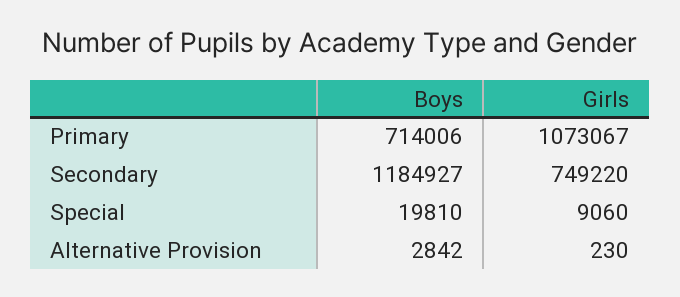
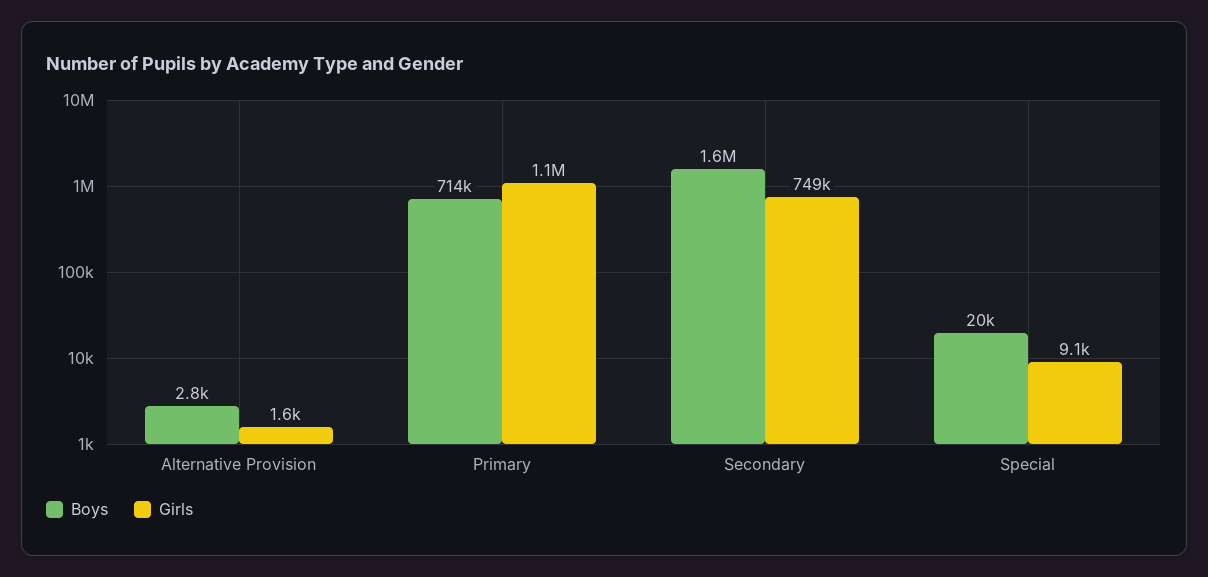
  {
    "Boys": {
      "Primary": 714006,
-     "Secondary": 1184927,
+     "Secondary": 1600000,
      "Special": 19810,
      "Alternative Provision": 2842
    },
    "Girls": {
      "Primary": 1073067,
      "Secondary": 749220,
      "Special": 9060,
-     "Alternative Provision": 230
+     "Alternative Provision": 1600
    }
  }

